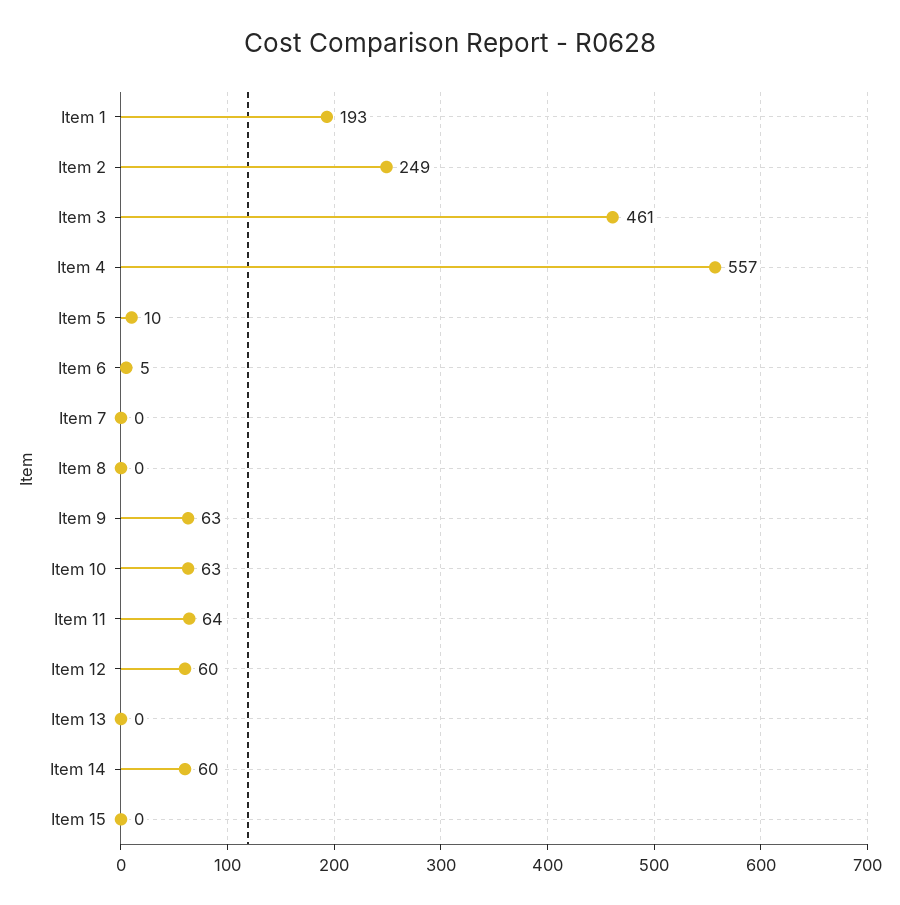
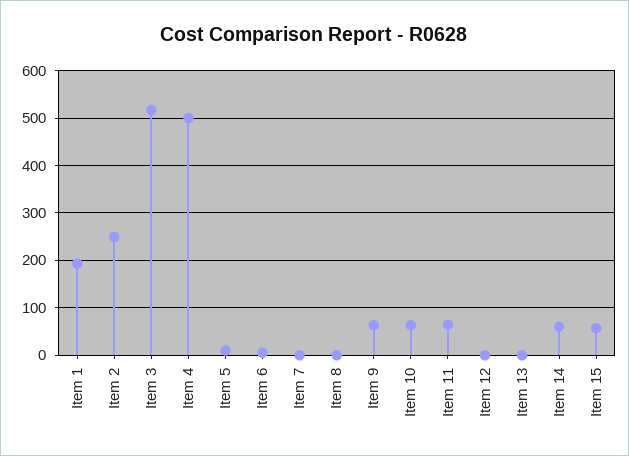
  {
    "Item 1": 193,
    "Item 2": 249,
-   "Item 3": 461,
+   "Item 3": 520,
-   "Item 4": 557,
+   "Item 4": 500,
    "Item 5": 10,
    "Item 6": 5,
    "Item 7": 0,
    "Item 8": 0,
    "Item 9": 63,
    "Item 10": 63,
    "Item 11": 64,
-   "Item 12": 60,
+   "Item 12": 0,
    "Item 13": 0,
    "Item 14": 60,
-   "Item 15": 0
+   "Item 15": 60
  }

